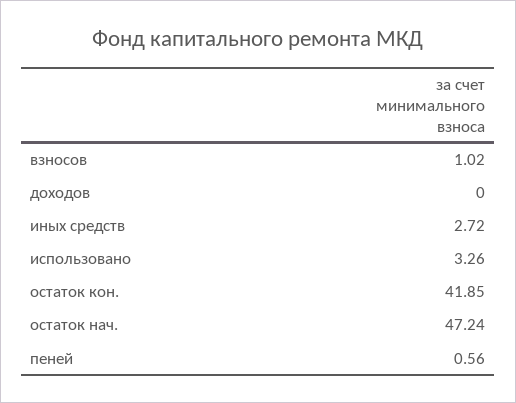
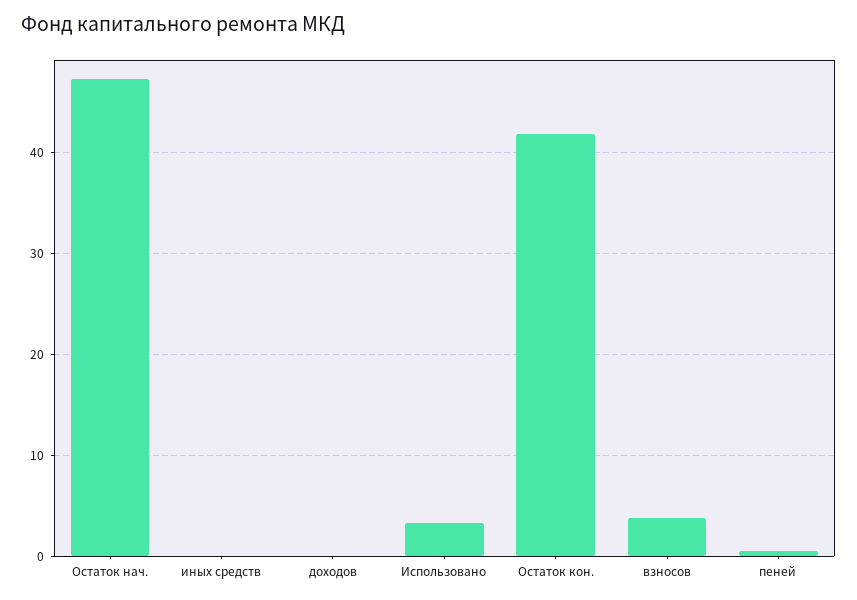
  {
-   "взносов": 1.02,
+   "взносов": 4,
    "доходов": 0,
-   "иных средств": 2.72,
+   "иных средств": 0,
    "использовано": 3.26,
    "остаток кон.": 41.85,
    "остаток нач.": 47.24,
    "пеней": 0.56
  }

